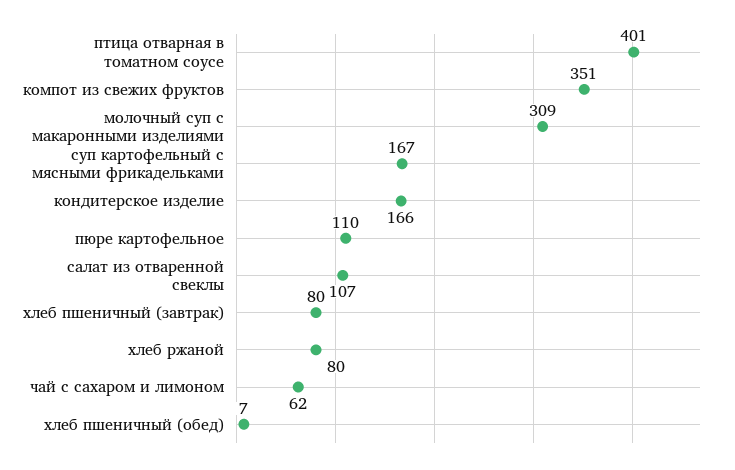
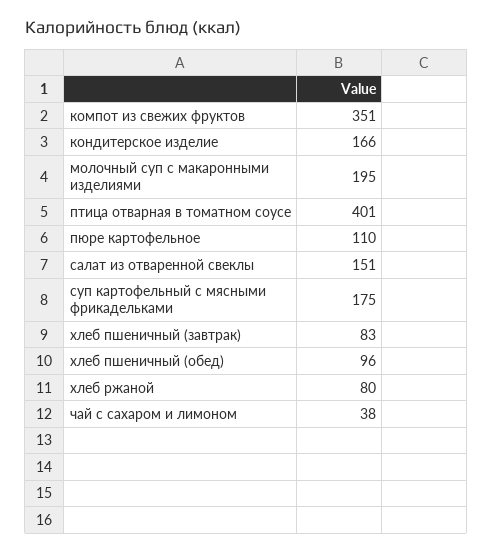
  {
    "птица отварная в томатном соусе": 401,
    "компот из свежих фруктов": 351,
-   "молочный суп с макаронными изделиями": 309,
+   "молочный суп с макаронными изделиями": 195,
-   "суп картофельный с мясными фрикадельками": 167,
+   "суп картофельный с мясными фрикадельками": 175,
    "кондитерское изделие": 166,
    "пюре картофельное": 110,
-   "салат из отваренной свеклы": 107,
+   "салат из отваренной свеклы": 151,
-   "хлеб пшеничный (завтрак)": 80,
+   "хлеб пшеничный (завтрак)": 83,
    "хлеб ржаной": 80,
-   "чай с сахаром и лимоном": 62,
+   "чай с сахаром и лимоном": 38,
-   "хлеб пшеничный (обед)": 7
+   "хлеб пшеничный (обед)": 96
  }

